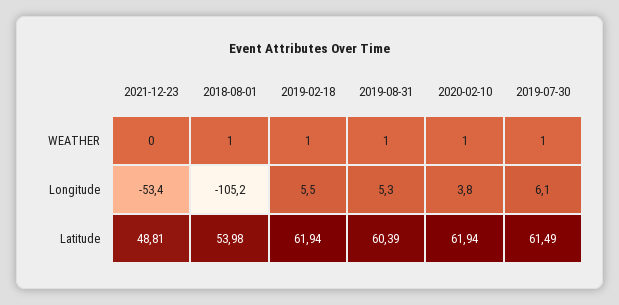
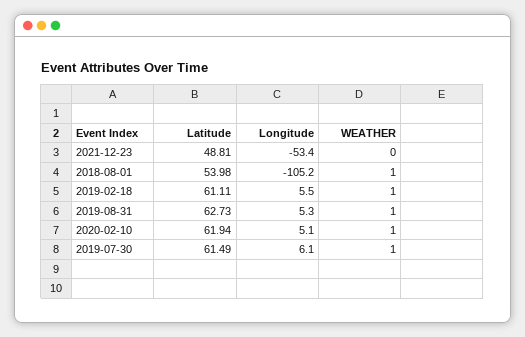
  {
    "2021-12-23": {
      "WEATHER": 0,
      "Longitude": -53.4,
      "Latitude": 48.81
    },
    "2018-08-01": {
      "WEATHER": 1,
      "Longitude": -105.2,
      "Latitude": 53.98
    },
    "2019-02-18": {
      "WEATHER": 1,
      "Longitude": 5.5,
-     "Latitude": 61.94
+     "Latitude": 61.11
    },
    "2019-08-31": {
      "WEATHER": 1,
      "Longitude": 5.3,
-     "Latitude": 60.39
+     "Latitude": 62.73
    },
    "2020-02-10": {
      "WEATHER": 1,
-     "Longitude": 3.8,
+     "Longitude": 5.1,
      "Latitude": 61.94
    },
    "2019-07-30": {
      "WEATHER": 1,
      "Longitude": 6.1,
      "Latitude": 61.49
    }
  }

